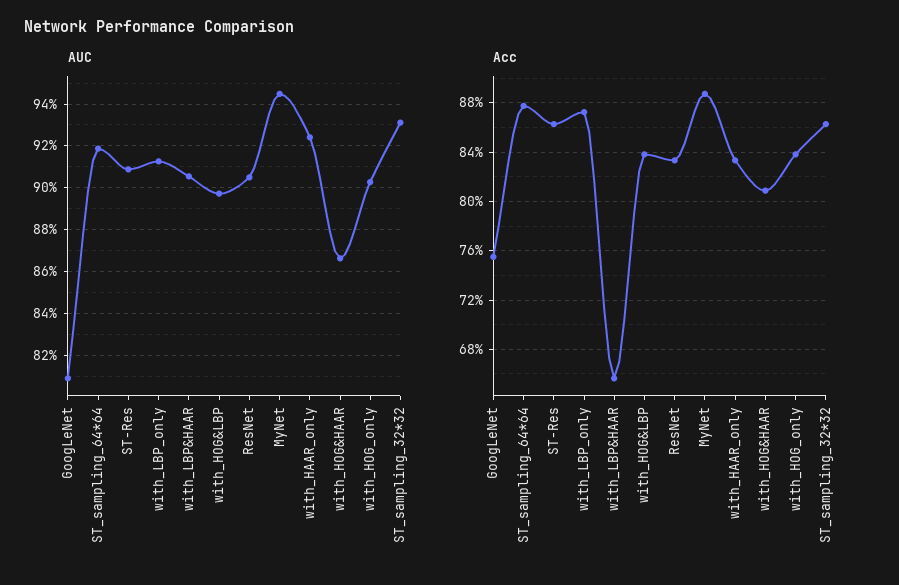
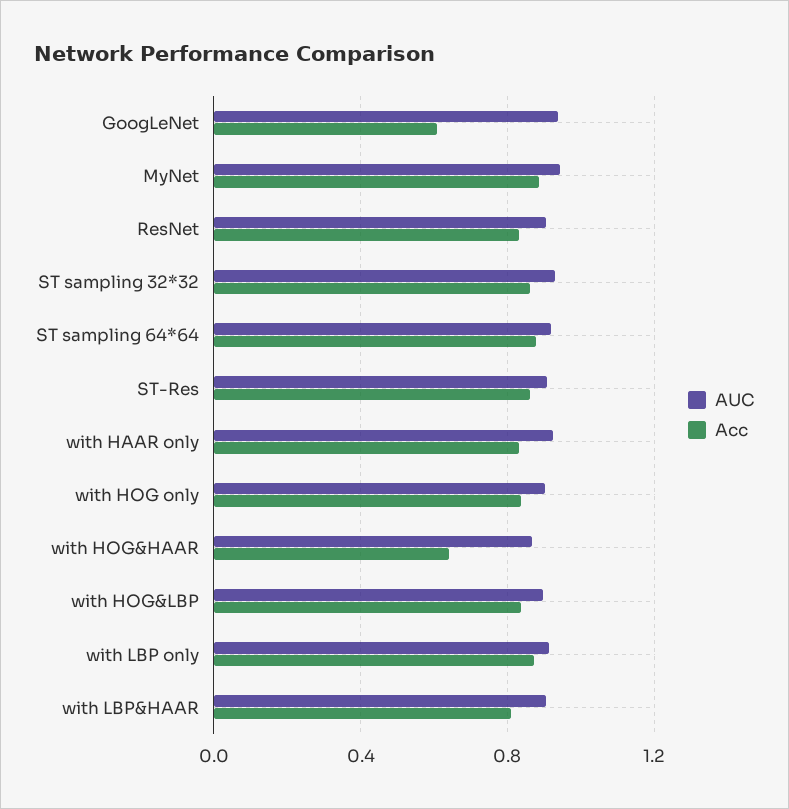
  {
    "AUC": {
-     "GoogLeNet": 0.81,
+     "GoogLeNet": 0.95,
      "ST_sampling_64*64": 0.92,
      "ST-Res": 0.91,
      "with_LBP_only": 0.915,
      "with_LBP&HAAR": 0.905,
      "with_HOG&LBP": 0.895,
      "ResNet": 0.905,
      "MyNet": 0.945,
      "with_HAAR_only": 0.925,
      "with_HOG&HAAR": 0.865,
      "with_HOG_only": 0.905,
      "ST_sampling_32*32": 0.93
    },
    "Acc": {
-     "GoogLeNet": 0.755,
+     "GoogLeNet": 0.6,
      "ST_sampling_64*64": 0.88,
      "ST-Res": 0.865,
      "with_LBP_only": 0.875,
-     "with_LBP&HAAR": 0.655,
+     "with_LBP&HAAR": 0.8,
      "with_HOG&LBP": 0.84,
      "ResNet": 0.835,
      "MyNet": 0.885,
      "with_HAAR_only": 0.835,
-     "with_HOG&HAAR": 0.81,
+     "with_HOG&HAAR": 0.65,
      "with_HOG_only": 0.84,
      "ST_sampling_32*32": 0.865
    }
  }

